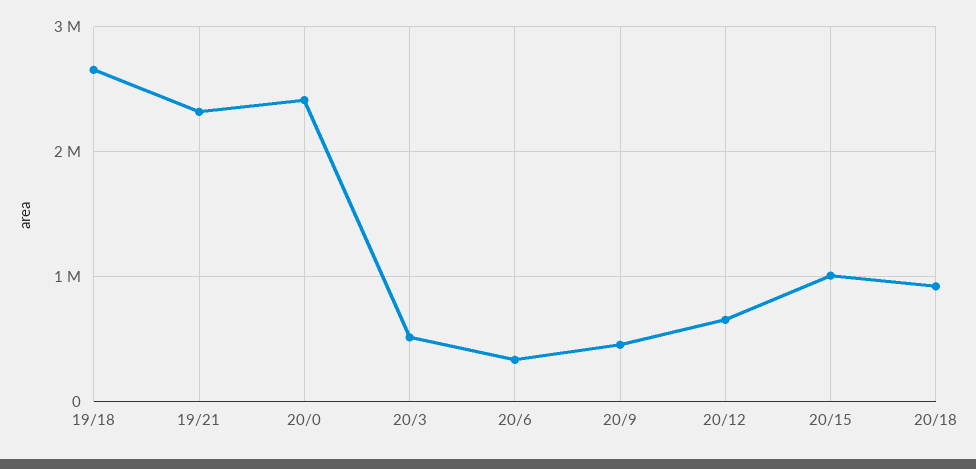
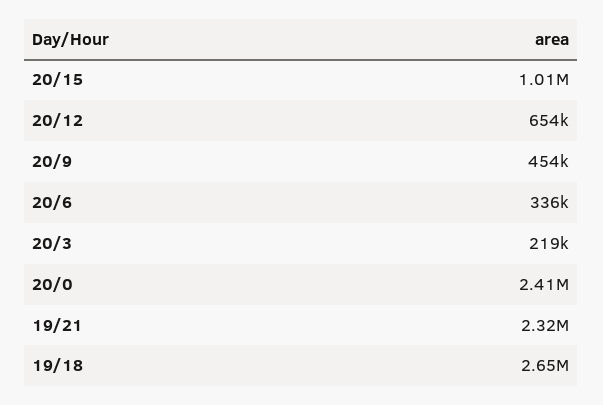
  {
    "19/18": 2650000,
    "19/21": 2320000,
    "20/0": 2410000,
-   "20/3": 500000,
+   "20/3": 219000,
    "20/6": 336000,
    "20/9": 454000,
    "20/12": 654000,
-   "20/15": 1010000,
+   "20/15": 1010000
-   "20/18": 900000
  }

